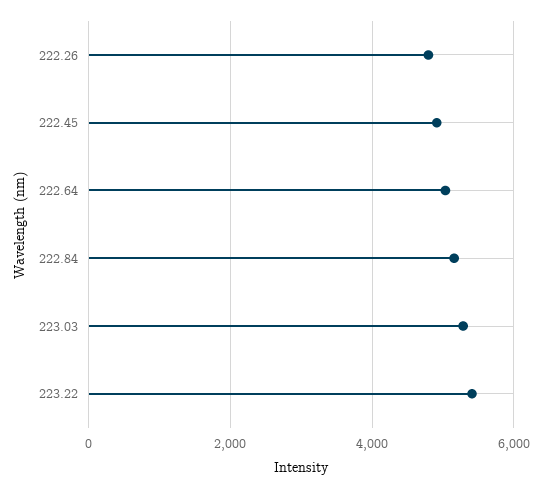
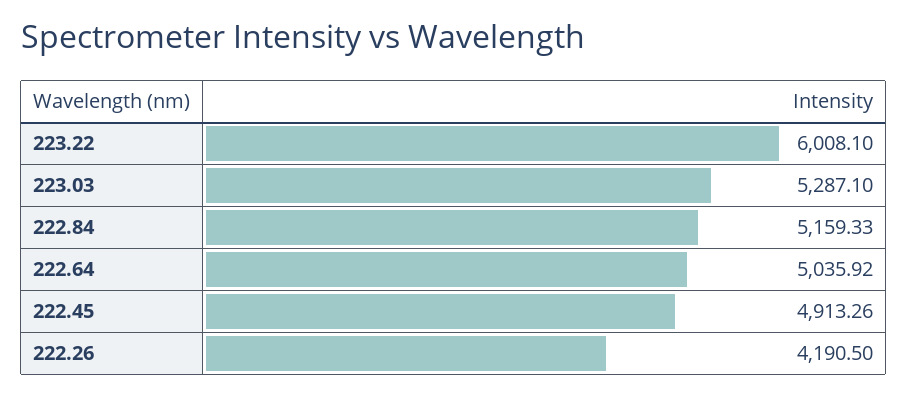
  {
-   "222.26": 4800,
+   "222.26": 4190.5,
    "222.45": 4913.26,
    "222.64": 5035.92,
    "222.84": 5159.33,
    "223.03": 5287.1,
-   "223.22": 5400
+   "223.22": 6008.1
  }

